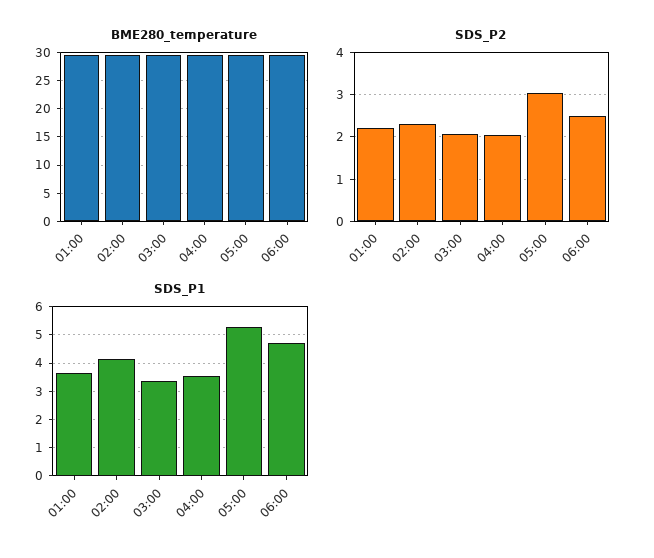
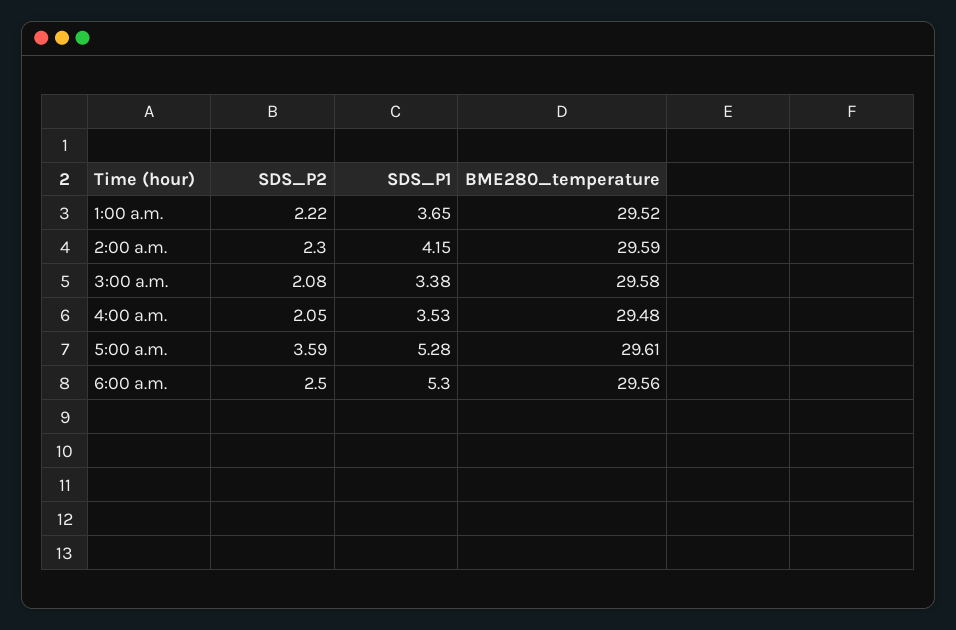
  {
    "BME280_temperature": {
      "01:00": 29.52,
      "02:00": 29.59,
      "03:00": 29.58,
      "04:00": 29.48,
      "05:00": 29.61,
      "06:00": 29.56
    },
    "SDS_P2": {
      "01:00": 2.22,
      "02:00": 2.3,
      "03:00": 2.08,
      "04:00": 2.05,
-     "05:00": 3,
+     "05:00": 3.59,
      "06:00": 2.5
    },
    "SDS_P1": {
      "01:00": 3.65,
      "02:00": 4.15,
      "03:00": 3.38,
      "04:00": 3.53,
      "05:00": 5.28,
-     "06:00": 4.75
+     "06:00": 5.3
    }
  }

